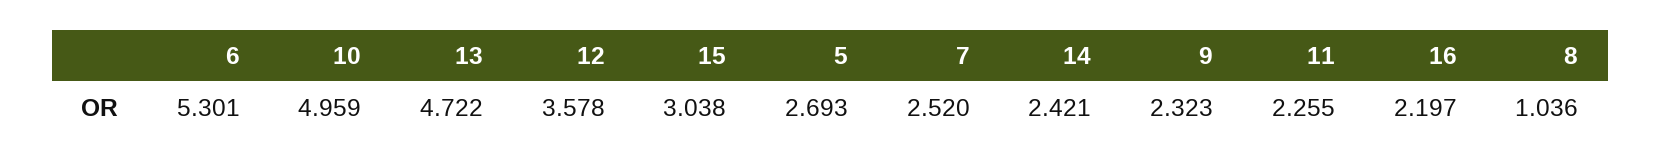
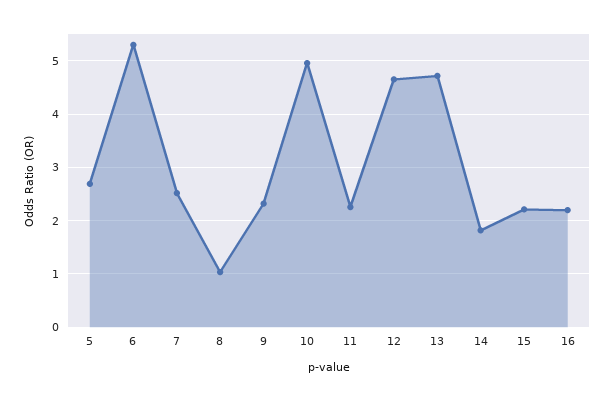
  {
    "6": 5.301,
    "10": 4.959,
    "13": 4.722,
-   "12": 3.578,
+   "12": 4.6,
-   "15": 3.038,
+   "15": 2.2,
    "5": 2.693,
    "7": 2.52,
-   "14": 2.421,
+   "14": 1.8,
    "9": 2.323,
    "11": 2.255,
    "16": 2.197,
    "8": 1.036
  }

